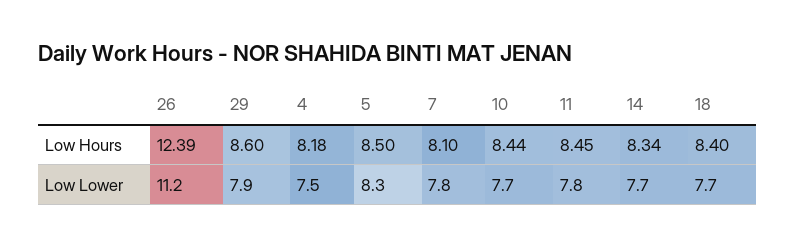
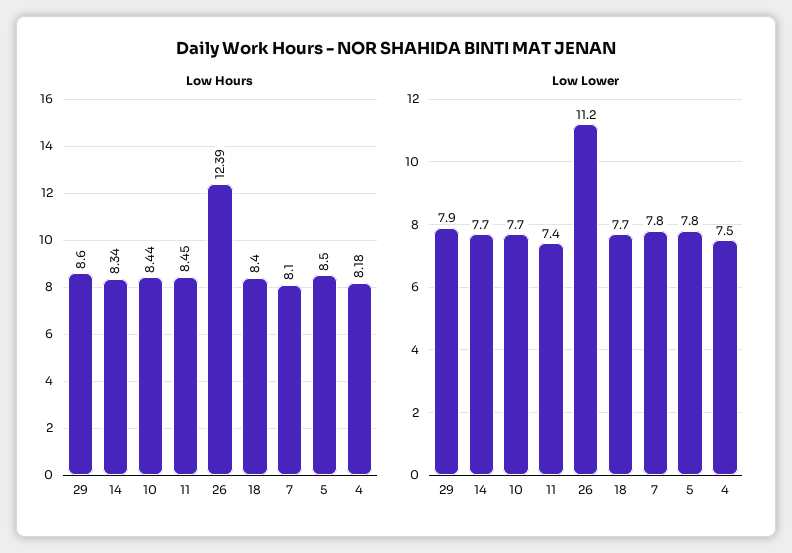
  {
    "Low Hours": {
      "26": 12.39,
      "29": 8.6,
      "4": 8.18,
      "5": 8.5,
      "7": 8.1,
      "10": 8.44,
      "11": 8.45,
      "14": 8.34,
      "18": 8.4
    },
    "Low Lower": {
      "26": 11.2,
      "29": 7.9,
      "4": 7.5,
-     "5": 8.3,
+     "5": 7.8,
      "7": 7.8,
      "10": 7.7,
-     "11": 7.8,
+     "11": 7.4,
      "14": 7.7,
      "18": 7.7
    }
  }

